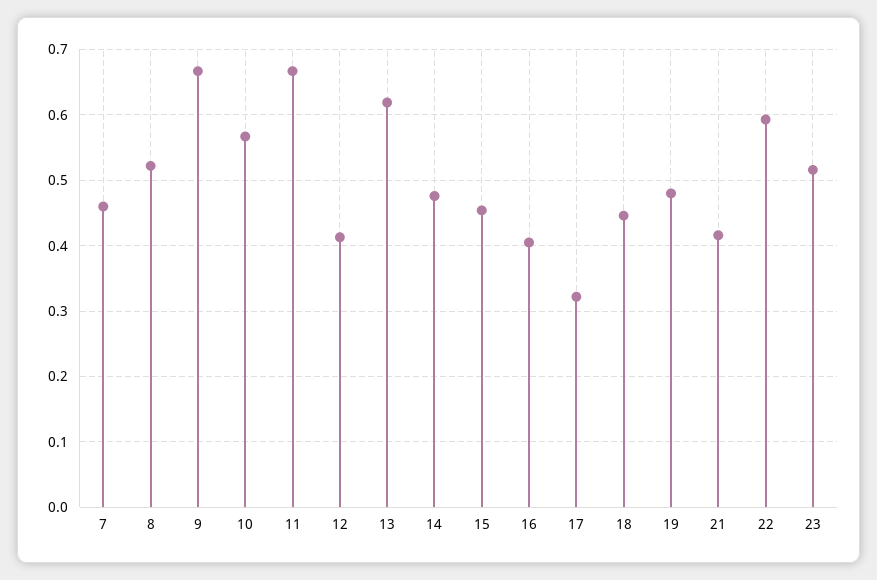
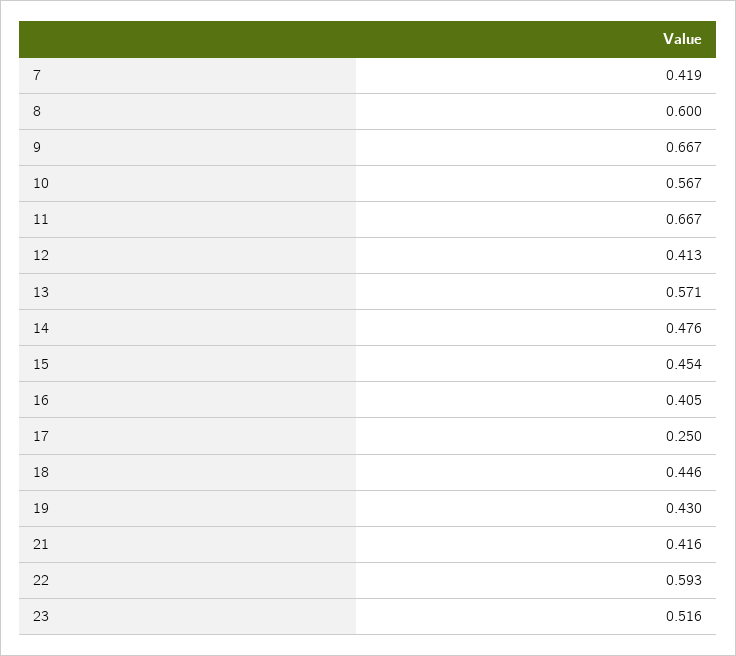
  {
-   "7": 0.46,
+   "7": 0.419,
-   "8": 0.52,
+   "8": 0.6,
    "9": 0.667,
    "10": 0.567,
    "11": 0.667,
    "12": 0.413,
-   "13": 0.62,
+   "13": 0.571,
    "14": 0.476,
    "15": 0.454,
    "16": 0.405,
-   "17": 0.32,
+   "17": 0.25,
    "18": 0.446,
-   "19": 0.48,
+   "19": 0.43,
    "21": 0.416,
    "22": 0.593,
    "23": 0.516
  }

